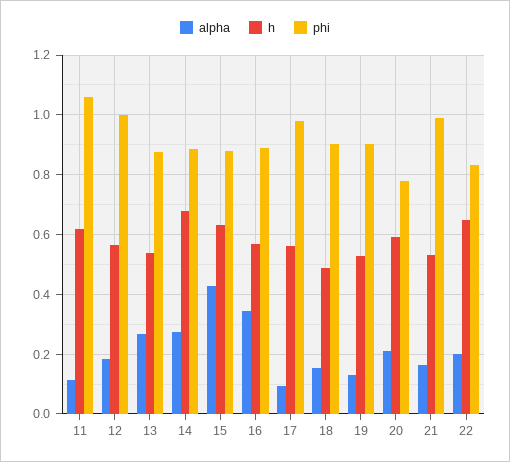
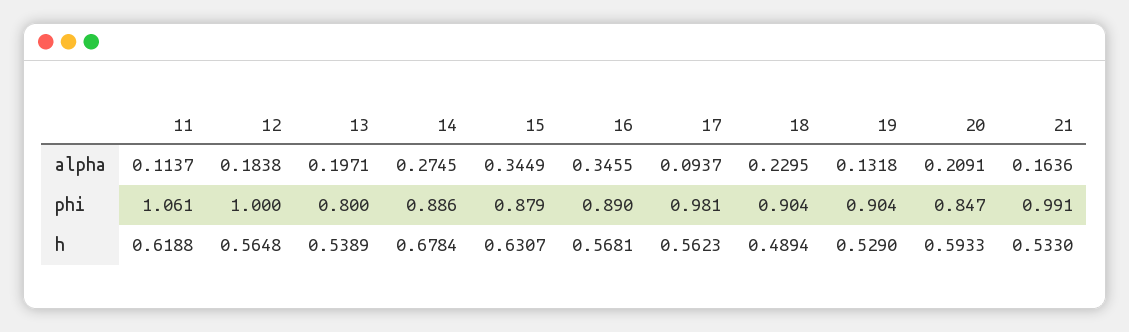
  {
    "alpha": {
      "11": 0.1137,
      "12": 0.1838,
-     "13": 0.275,
+     "13": 0.1971,
      "14": 0.2745,
-     "15": 0.425,
+     "15": 0.3449,
      "16": 0.3455,
      "17": 0.0937,
-     "18": 0.15,
+     "18": 0.2295,
      "19": 0.1318,
      "20": 0.2091,
-     "21": 0.1636,
+     "21": 0.1636
-     "22": 0.2
    },
    "h": {
      "11": 0.6188,
      "12": 0.5648,
      "13": 0.5389,
      "14": 0.6784,
      "15": 0.6307,
      "16": 0.5681,
      "17": 0.5623,
      "18": 0.4894,
      "19": 0.529,
      "20": 0.5933,
-     "21": 0.533,
+     "21": 0.533
-     "22": 0.65
    },
    "phi": {
      "11": 1.061,
      "12": 1,
-     "13": 0.875,
+     "13": 0.8,
      "14": 0.886,
      "15": 0.879,
      "16": 0.89,
      "17": 0.981,
      "18": 0.904,
      "19": 0.904,
-     "20": 0.775,
+     "20": 0.847,
-     "21": 0.991,
+     "21": 0.991
-     "22": 0.825
    }
  }

